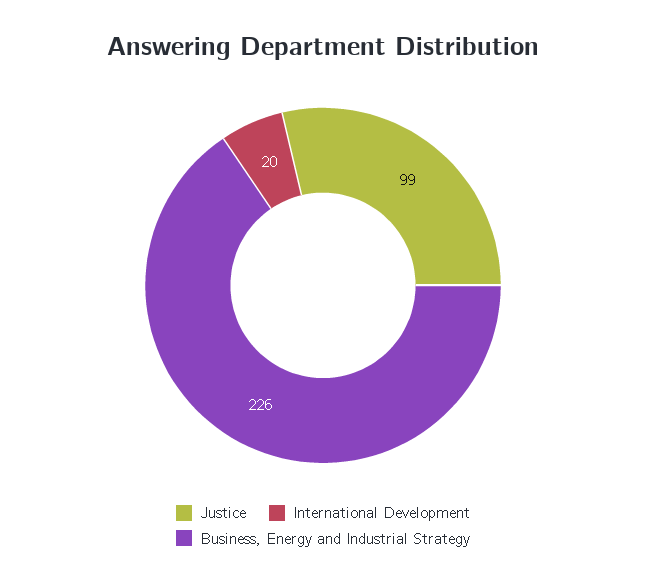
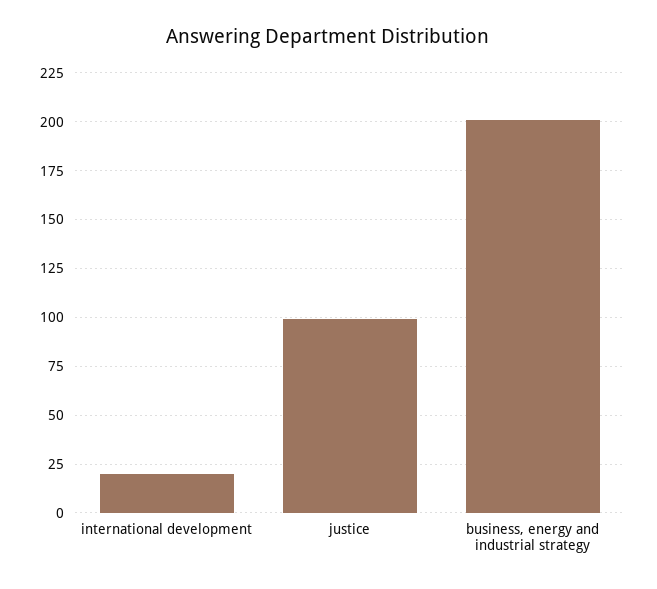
  {
    "Justice": 99,
    "International Development": 20,
-   "Business, Energy and Industrial Strategy": 226
+   "Business, Energy and Industrial Strategy": 200
  }

